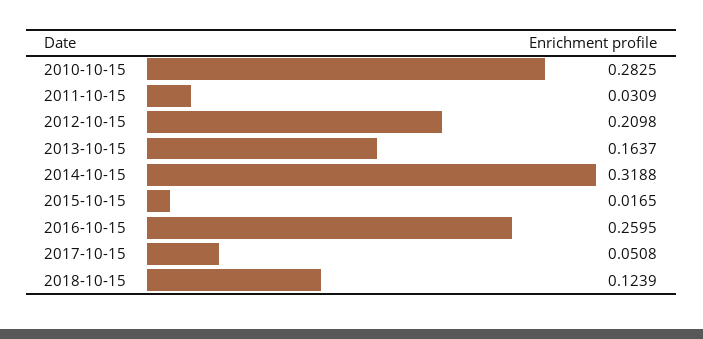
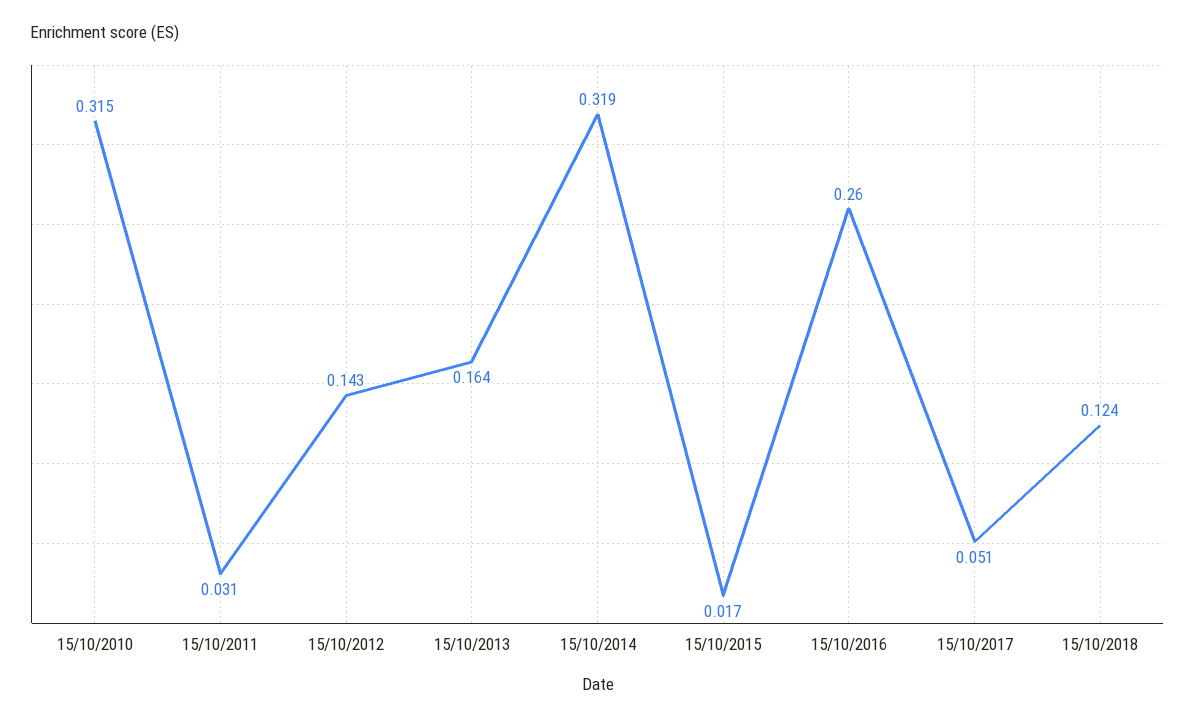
  {
-   "2010-10-15": 0.2825,
+   "2010-10-15": 0.315,
    "2011-10-15": 0.0309,
-   "2012-10-15": 0.2098,
+   "2012-10-15": 0.143,
    "2013-10-15": 0.1637,
    "2014-10-15": 0.3188,
    "2015-10-15": 0.0165,
    "2016-10-15": 0.2595,
    "2017-10-15": 0.0508,
    "2018-10-15": 0.1239
  }

